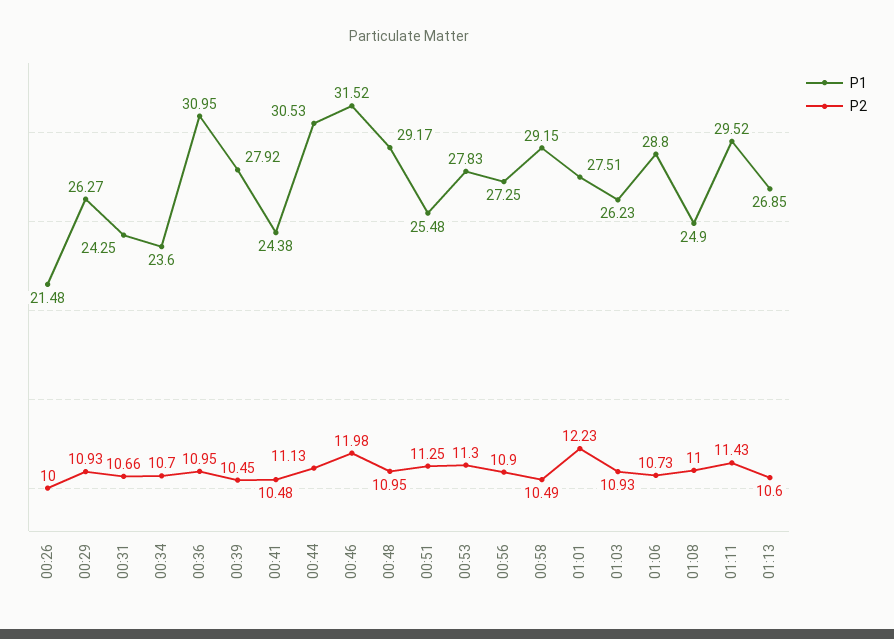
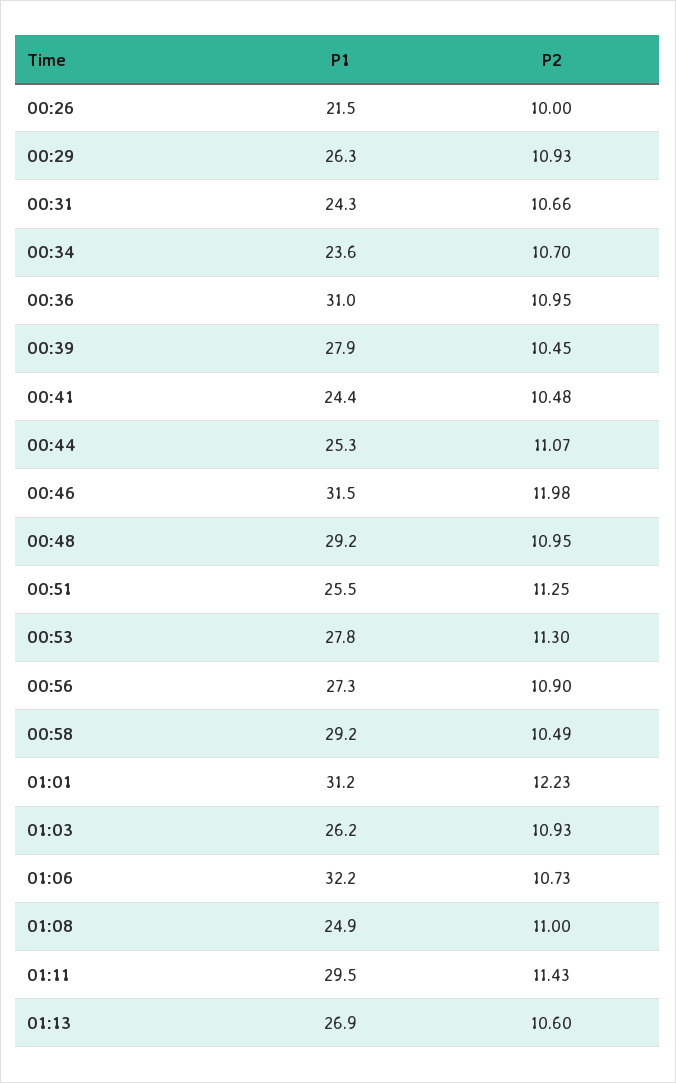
  {
    "P1": {
      "00:26": 21.48,
      "00:29": 26.27,
      "00:31": 24.25,
      "00:34": 23.6,
      "00:36": 30.95,
      "00:39": 27.92,
      "00:41": 24.38,
-     "00:44": 30.53,
+     "00:44": 25.3,
      "00:46": 31.52,
      "00:48": 29.17,
      "00:51": 25.48,
      "00:53": 27.83,
      "00:56": 27.25,
      "00:58": 29.15,
-     "01:01": 27.51,
+     "01:01": 31.2,
      "01:03": 26.23,
-     "01:06": 28.8,
+     "01:06": 32.2,
      "01:08": 24.9,
      "01:11": 29.52,
      "01:13": 26.85
    },
    "P2": {
      "00:26": 10,
      "00:29": 10.93,
      "00:31": 10.66,
      "00:34": 10.7,
      "00:36": 10.95,
      "00:39": 10.45,
      "00:41": 10.48,
-     "00:44": 11.13,
+     "00:44": 11.07,
      "00:46": 11.98,
      "00:48": 10.95,
      "00:51": 11.25,
      "00:53": 11.3,
      "00:56": 10.9,
      "00:58": 10.49,
      "01:01": 12.23,
      "01:03": 10.93,
      "01:06": 10.73,
      "01:08": 11,
      "01:11": 11.43,
      "01:13": 10.6
    }
  }

